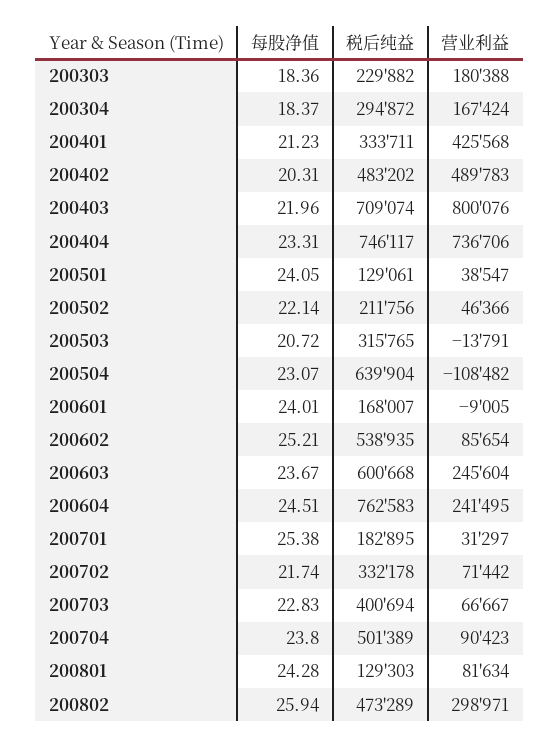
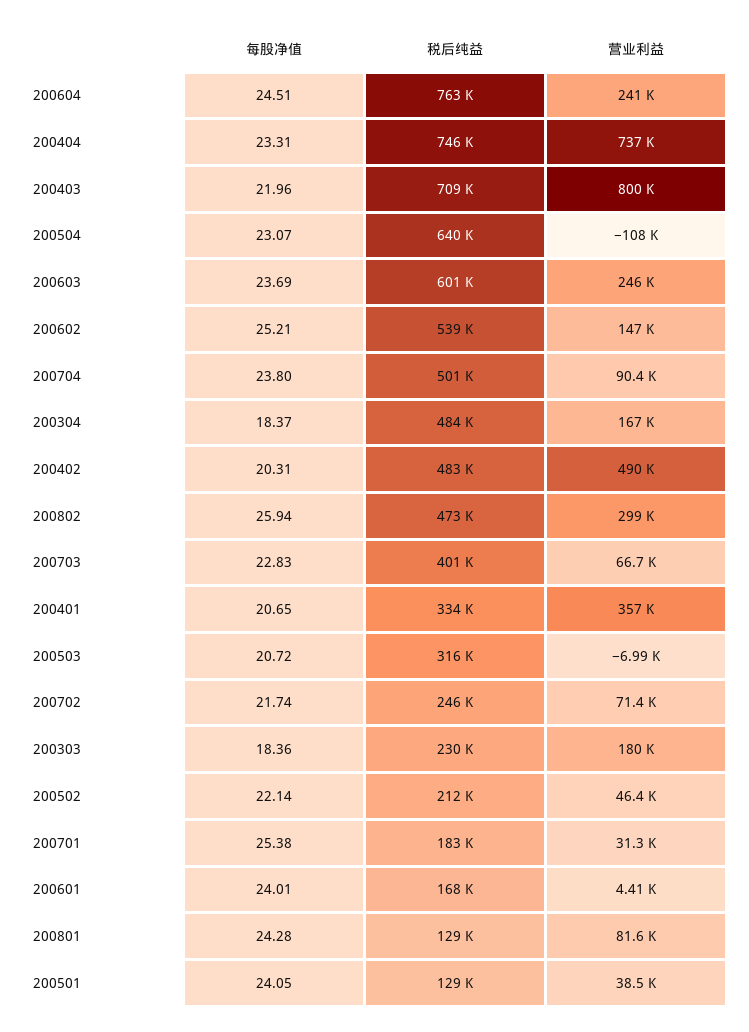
  {
    "每股净值": {
      "200303": 18.36,
      "200304": 18.37,
-     "200401": 21.23,
+     "200401": 20.65,
      "200402": 20.31,
      "200403": 21.96,
      "200404": 23.31,
      "200501": 24.05,
      "200502": 22.14,
      "200503": 20.72,
      "200504": 23.07,
      "200601": 24.01,
      "200602": 25.21,
-     "200603": 23.67,
+     "200603": 23.69,
      "200604": 24.51,
      "200701": 25.38,
      "200702": 21.74,
      "200703": 22.83,
      "200704": 23.8,
      "200801": 24.28,
      "200802": 25.94
    },
    "税后纯益": {
      "200303": 229882,
-     "200304": 294872,
+     "200304": 484000,
      "200401": 333711,
      "200402": 483202,
      "200403": 709074,
      "200404": 746117,
      "200501": 129061,
      "200502": 211756,
      "200503": 315765,
      "200504": 639904,
      "200601": 168007,
      "200602": 538935,
      "200603": 600668,
      "200604": 762583,
      "200701": 182895,
-     "200702": 332178,
+     "200702": 246000,
      "200703": 400694,
      "200704": 501389,
      "200801": 129303,
      "200802": 473289
    },
    "营业利益": {
      "200303": 180388,
      "200304": 167424,
-     "200401": 425568,
+     "200401": 357000,
      "200402": 489783,
      "200403": 800076,
      "200404": 736706,
      "200501": 38547,
      "200502": 46366,
-     "200503": -13791,
+     "200503": -6990,
      "200504": -108482,
-     "200601": -9005,
+     "200601": 4410,
-     "200602": 85654,
+     "200602": 147000,
      "200603": 245604,
      "200604": 241495,
      "200701": 31297,
      "200702": 71442,
      "200703": 66667,
      "200704": 90423,
      "200801": 81634,
      "200802": 298971
    }
  }

